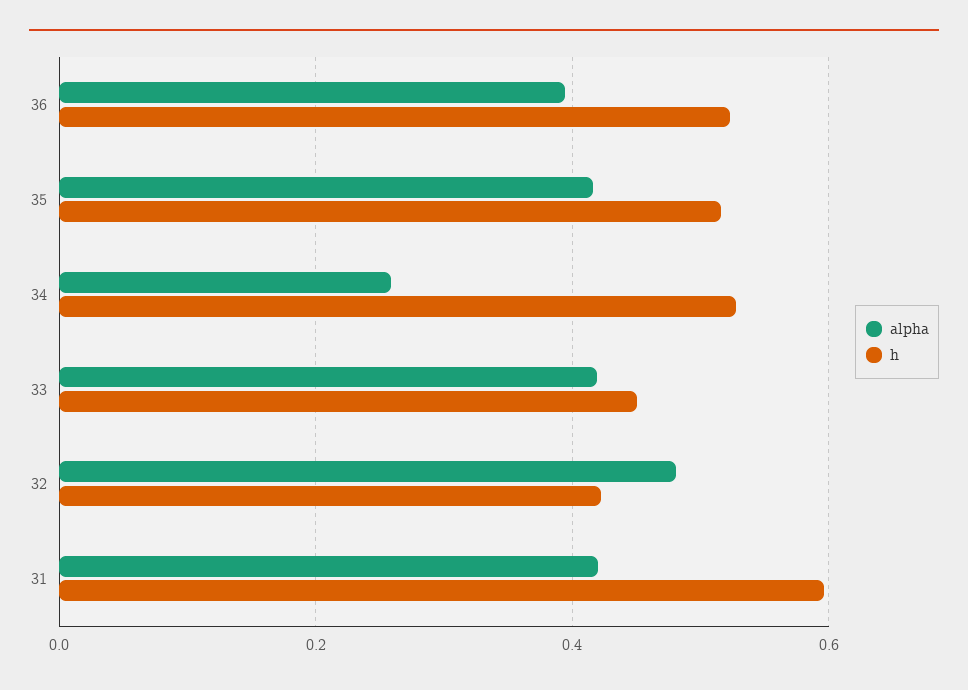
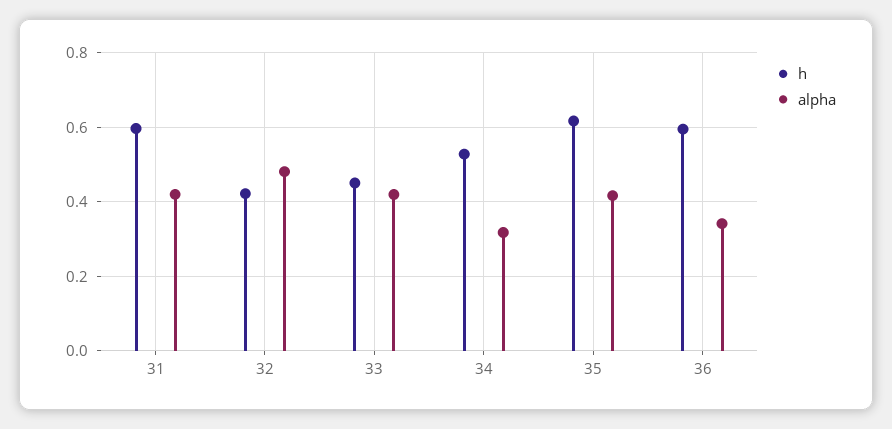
  {
    "alpha": {
-     "36": 0.4,
+     "36": 0.34,
      "35": 0.42,
-     "34": 0.26,
+     "34": 0.32,
      "33": 0.42,
      "32": 0.48,
      "31": 0.42
    },
    "h": {
-     "36": 0.52,
+     "36": 0.6,
-     "35": 0.52,
+     "35": 0.62,
      "34": 0.52,
      "33": 0.46,
      "32": 0.42,
      "31": 0.6
    }
  }

